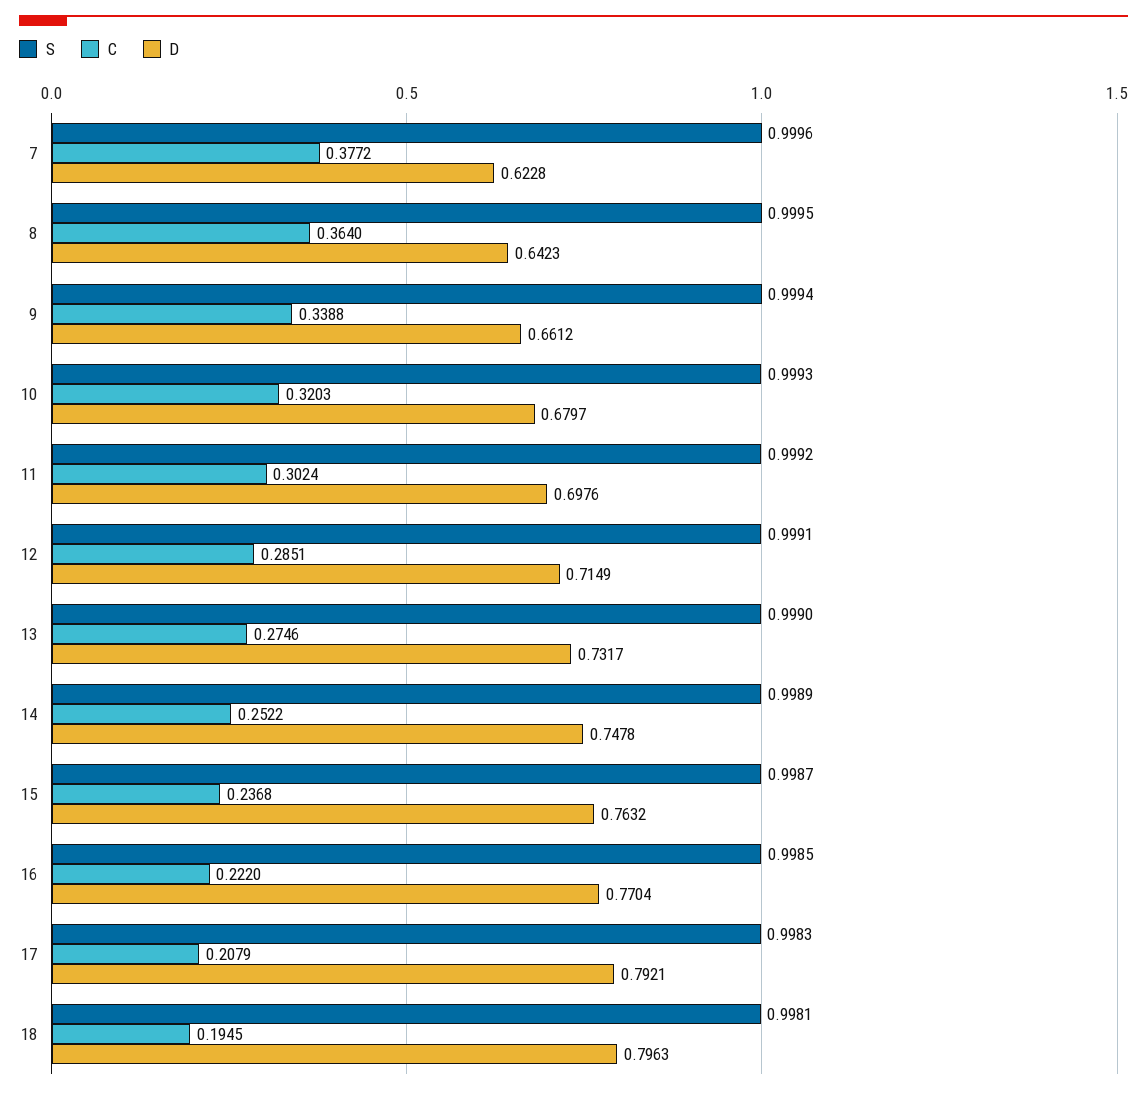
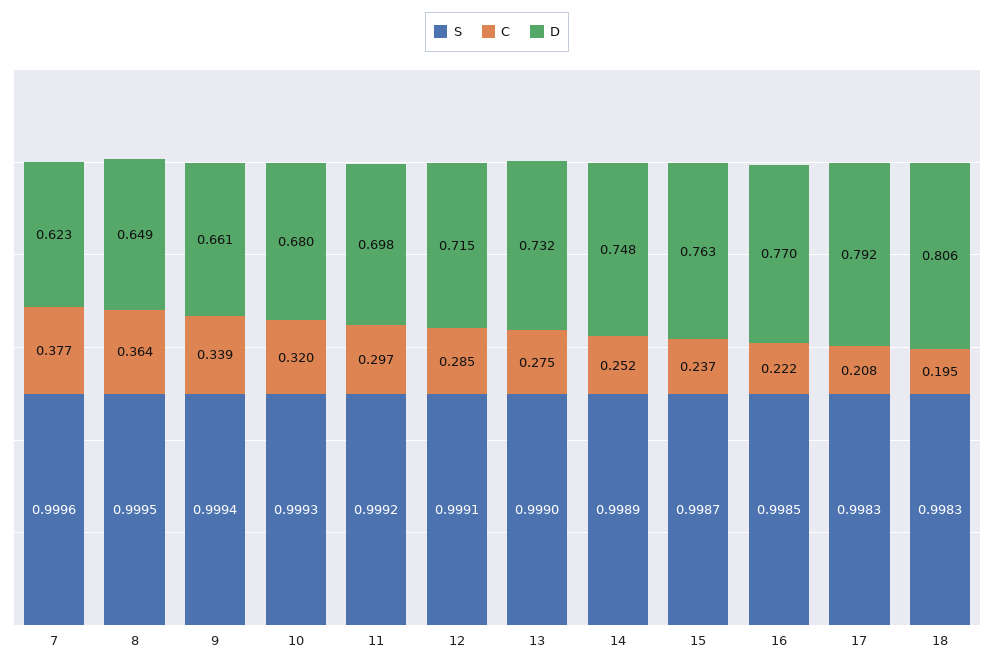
  {
    "S": {
      "7": 0.9996,
      "8": 0.9995,
      "9": 0.9994,
      "10": 0.9993,
      "11": 0.9992,
      "12": 0.9991,
      "13": 0.999,
      "14": 0.9989,
      "15": 0.9987,
      "16": 0.9985,
      "17": 0.9983,
-     "18": 0.9981
+     "18": 0.9983
    },
    "C": {
      "7": 0.3772,
      "8": 0.364,
      "9": 0.3388,
      "10": 0.3203,
-     "11": 0.3024,
+     "11": 0.297,
      "12": 0.2851,
      "13": 0.2746,
      "14": 0.2522,
      "15": 0.2368,
      "16": 0.222,
      "17": 0.2079,
      "18": 0.1945
    },
    "D": {
      "7": 0.6228,
-     "8": 0.6423,
+     "8": 0.649,
      "9": 0.6612,
      "10": 0.6797,
      "11": 0.6976,
      "12": 0.7149,
      "13": 0.7317,
      "14": 0.7478,
      "15": 0.7632,
      "16": 0.7704,
      "17": 0.7921,
-     "18": 0.7963
+     "18": 0.806
    }
  }

